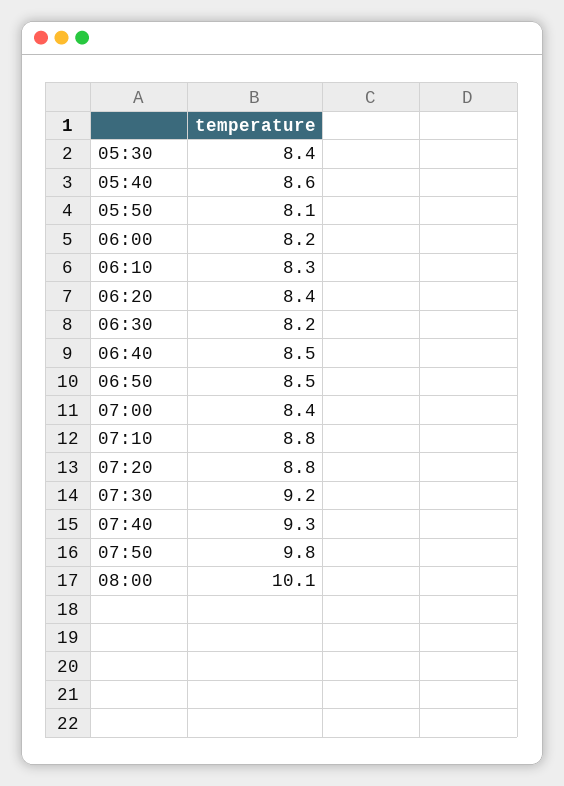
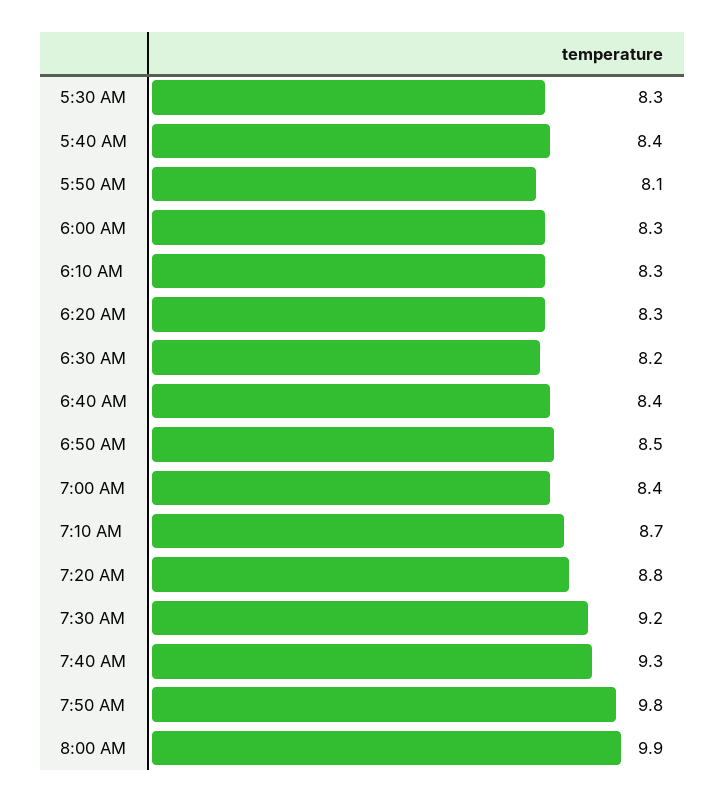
  {
-   "05:30": 8.4,
+   "05:30": 8.3,
-   "05:40": 8.6,
+   "05:40": 8.4,
    "05:50": 8.1,
-   "06:00": 8.2,
+   "06:00": 8.3,
    "06:10": 8.3,
-   "06:20": 8.4,
+   "06:20": 8.3,
    "06:30": 8.2,
-   "06:40": 8.5,
+   "06:40": 8.4,
    "06:50": 8.5,
    "07:00": 8.4,
-   "07:10": 8.8,
+   "07:10": 8.7,
    "07:20": 8.8,
    "07:30": 9.2,
    "07:40": 9.3,
    "07:50": 9.8,
-   "08:00": 10.1
+   "08:00": 9.9
  }

